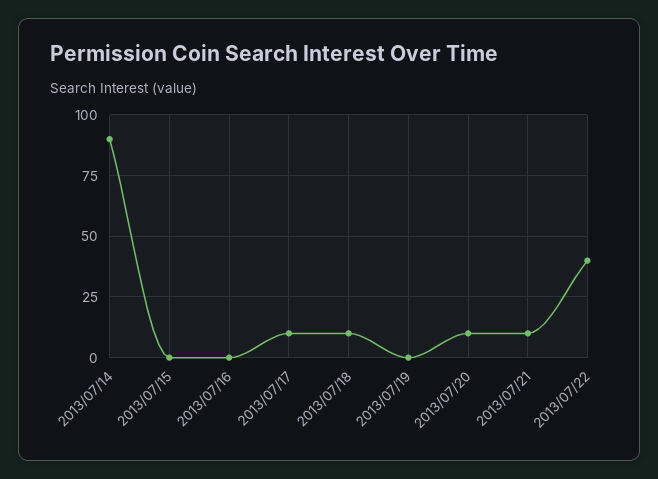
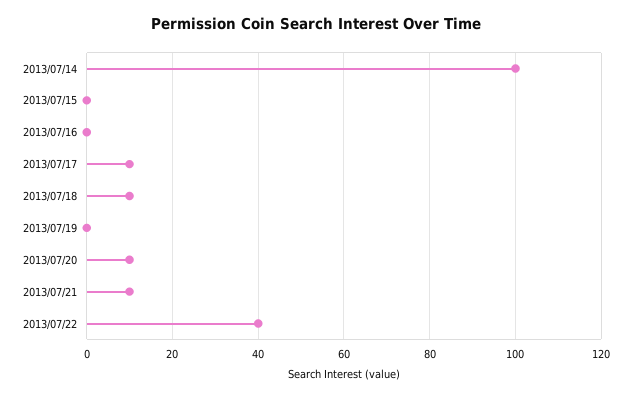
  {
-   "2013/07/14": 90,
+   "2013/07/14": 100,
    "2013/07/15": 0,
    "2013/07/16": 0,
    "2013/07/17": 10,
    "2013/07/18": 10,
    "2013/07/19": 0,
    "2013/07/20": 10,
    "2013/07/21": 10,
    "2013/07/22": 40
  }

